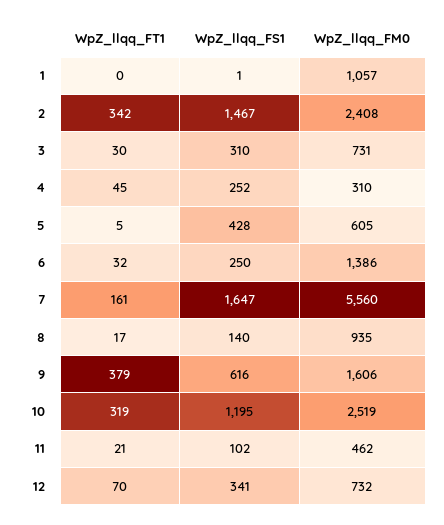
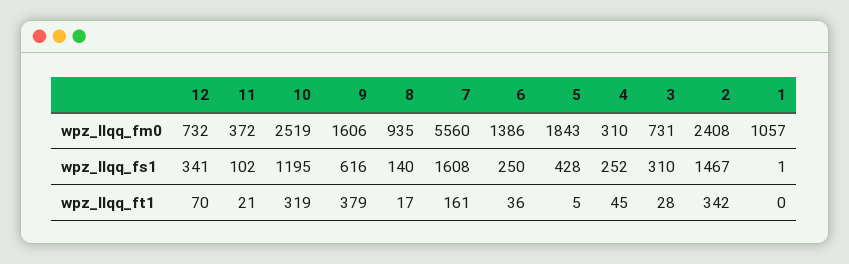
  {
    "WpZ_llqq_FT1": {
      "1": 0,
      "2": 342,
-     "3": 30,
+     "3": 28,
      "4": 45,
      "5": 5,
-     "6": 32,
+     "6": 36,
      "7": 161,
      "8": 17,
      "9": 379,
      "10": 319,
      "11": 21,
      "12": 70
    },
    "WpZ_llqq_FS1": {
      "1": 1,
      "2": 1467,
      "3": 310,
      "4": 252,
      "5": 428,
      "6": 250,
-     "7": 1647,
+     "7": 1608,
      "8": 140,
      "9": 616,
      "10": 1195,
      "11": 102,
      "12": 341
    },
    "WpZ_llqq_FM0": {
      "1": 1057,
      "2": 2408,
      "3": 731,
      "4": 310,
-     "5": 605,
+     "5": 1843,
      "6": 1386,
      "7": 5560,
      "8": 935,
      "9": 1606,
      "10": 2519,
-     "11": 462,
+     "11": 372,
      "12": 732
    }
  }

